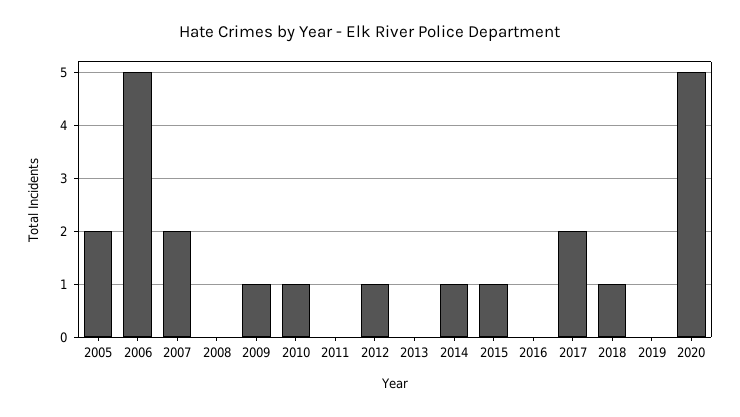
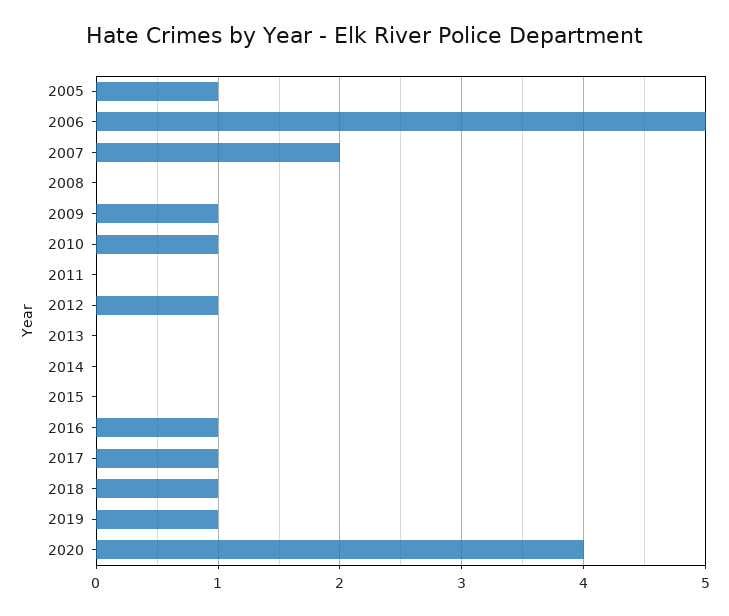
  {
-   "2005": 2,
+   "2005": 1,
    "2006": 5,
    "2007": 2,
    "2008": 0,
    "2009": 1,
    "2010": 1,
    "2011": 0,
    "2012": 1,
    "2013": 0,
-   "2014": 1,
+   "2014": 0,
-   "2015": 1,
+   "2015": 0,
-   "2016": 0,
+   "2016": 1,
-   "2017": 2,
+   "2017": 1,
    "2018": 1,
-   "2019": 0,
+   "2019": 1,
-   "2020": 5
+   "2020": 4
  }

